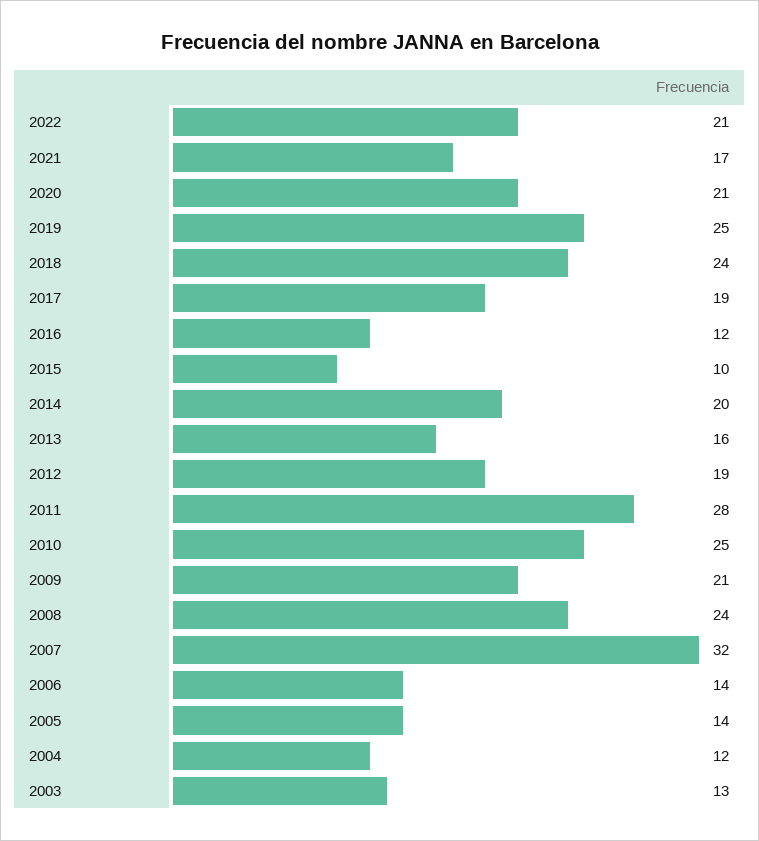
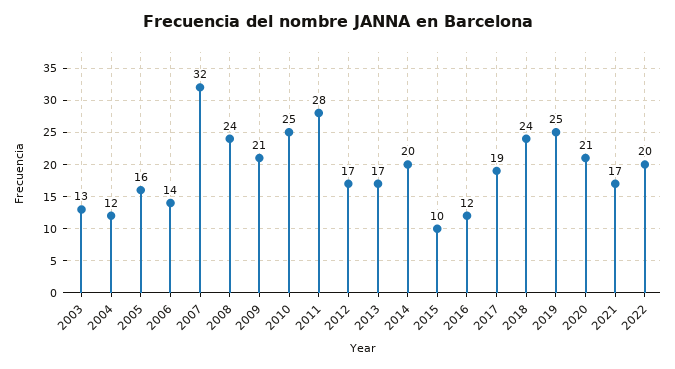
  {
-   "2022": 21,
+   "2022": 20,
    "2021": 17,
    "2020": 21,
    "2019": 25,
    "2018": 24,
    "2017": 19,
    "2016": 12,
    "2015": 10,
    "2014": 20,
-   "2013": 16,
+   "2013": 17,
-   "2012": 19,
+   "2012": 17,
    "2011": 28,
    "2010": 25,
    "2009": 21,
    "2008": 24,
    "2007": 32,
    "2006": 14,
-   "2005": 14,
+   "2005": 16,
    "2004": 12,
    "2003": 13
  }

